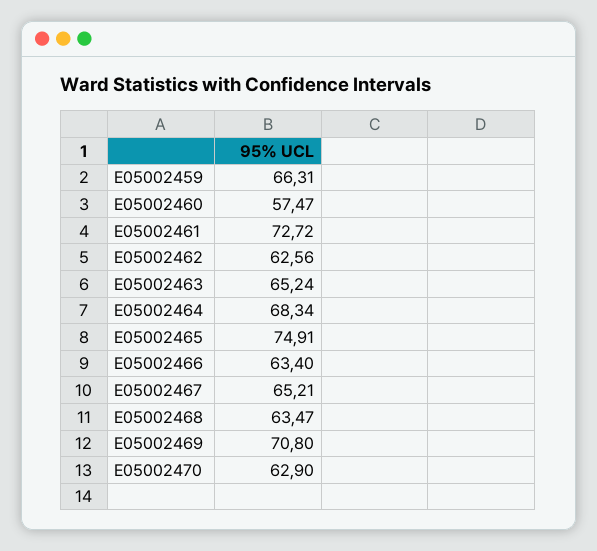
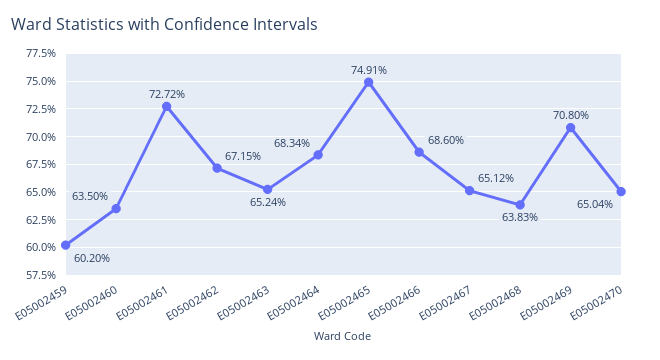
  {
-   "E05002459": 66.31,
+   "E05002459": 60.2,
-   "E05002460": 57.47,
+   "E05002460": 63.5,
    "E05002461": 72.72,
-   "E05002462": 62.56,
+   "E05002462": 67.15,
    "E05002463": 65.24,
    "E05002464": 68.34,
    "E05002465": 74.91,
-   "E05002466": 63.4,
+   "E05002466": 68.6,
-   "E05002467": 65.21,
+   "E05002467": 65.12,
-   "E05002468": 63.47,
+   "E05002468": 63.83,
    "E05002469": 70.8,
-   "E05002470": 62.9
+   "E05002470": 65.04
  }

